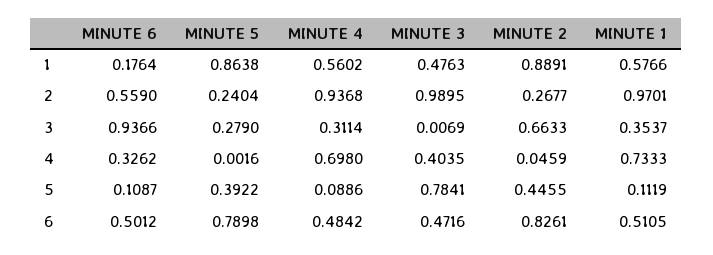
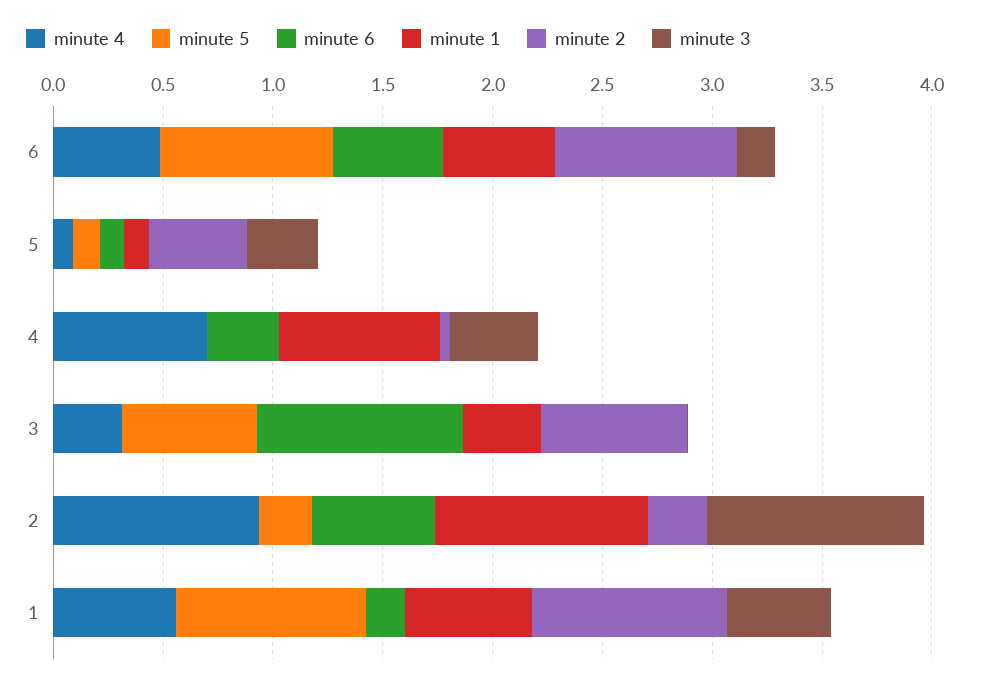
  {
    "MINUTE 6": {
      "1": 0.1764,
      "2": 0.559,
      "3": 0.9366,
      "4": 0.3262,
      "5": 0.1087,
      "6": 0.5012
    },
    "MINUTE 5": {
      "1": 0.8638,
      "2": 0.2404,
-     "3": 0.279,
+     "3": 0.6,
      "4": 0.0016,
-     "5": 0.3922,
+     "5": 0.1,
      "6": 0.7898
    },
    "MINUTE 4": {
      "1": 0.5602,
      "2": 0.9368,
      "3": 0.3114,
      "4": 0.698,
      "5": 0.0886,
      "6": 0.4842
    },
    "MINUTE 3": {
      "1": 0.4763,
      "2": 0.9895,
      "3": 0.0069,
      "4": 0.4035,
-     "5": 0.7841,
+     "5": 0.3,
-     "6": 0.4716
+     "6": 0.2
    },
    "MINUTE 2": {
      "1": 0.8891,
      "2": 0.2677,
      "3": 0.6633,
      "4": 0.0459,
      "5": 0.4455,
      "6": 0.8261
    },
    "MINUTE 1": {
      "1": 0.5766,
      "2": 0.9701,
      "3": 0.3537,
      "4": 0.7333,
      "5": 0.1119,
      "6": 0.5105
    }
  }

